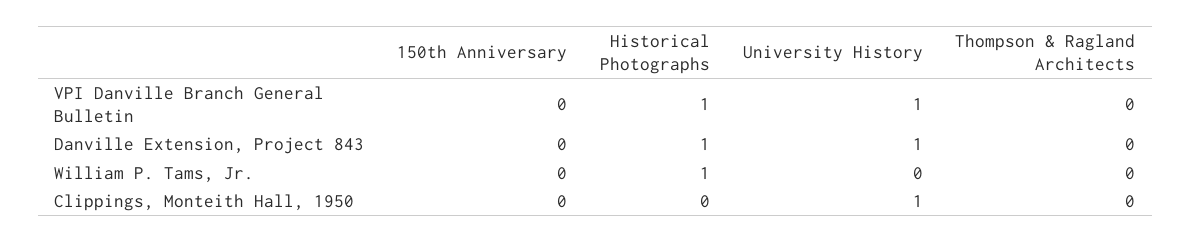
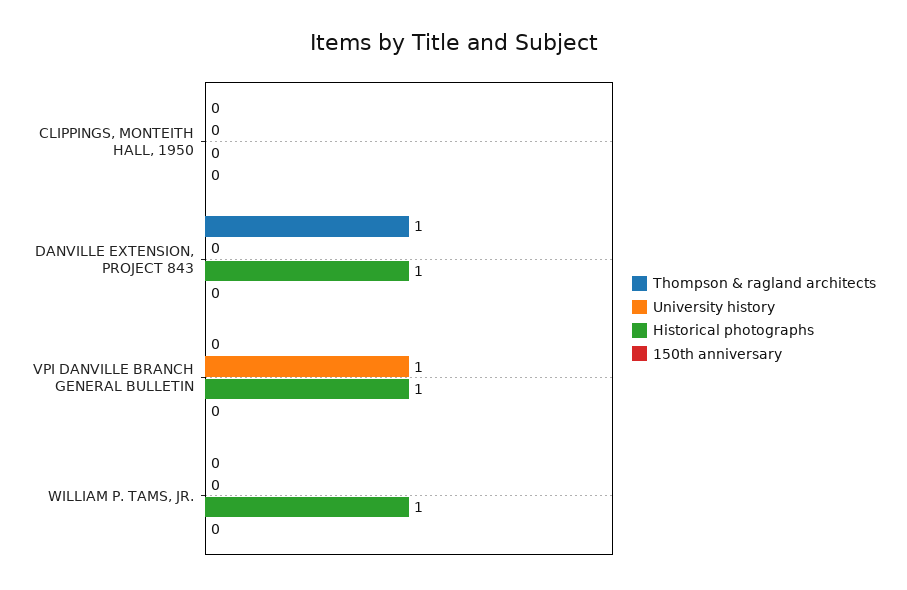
  {
    "150th Anniversary": {
      "VPI Danville Branch General Bulletin": 0,
      "Danville Extension, Project 843": 0,
      "William P. Tams, Jr.": 0,
      "Clippings, Monteith Hall, 1950": 0
    },
    "Historical Photographs": {
      "VPI Danville Branch General Bulletin": 1,
      "Danville Extension, Project 843": 1,
      "William P. Tams, Jr.": 1,
      "Clippings, Monteith Hall, 1950": 0
    },
    "University History": {
      "VPI Danville Branch General Bulletin": 1,
-     "Danville Extension, Project 843": 1,
+     "Danville Extension, Project 843": 0,
      "William P. Tams, Jr.": 0,
-     "Clippings, Monteith Hall, 1950": 1
+     "Clippings, Monteith Hall, 1950": 0
    },
    "Thompson & Ragland Architects": {
      "VPI Danville Branch General Bulletin": 0,
-     "Danville Extension, Project 843": 0,
+     "Danville Extension, Project 843": 1,
      "William P. Tams, Jr.": 0,
      "Clippings, Monteith Hall, 1950": 0
    }
  }

